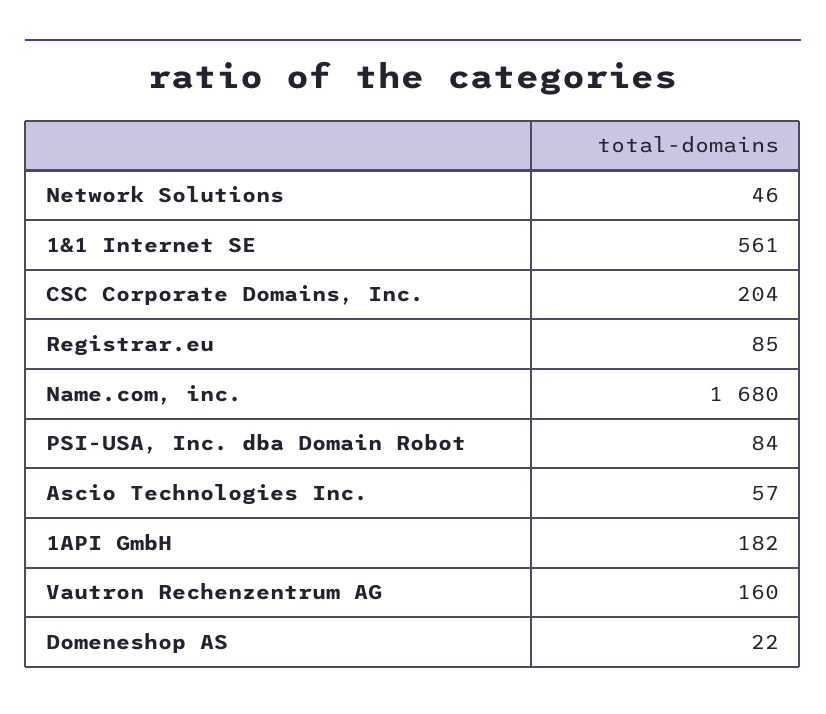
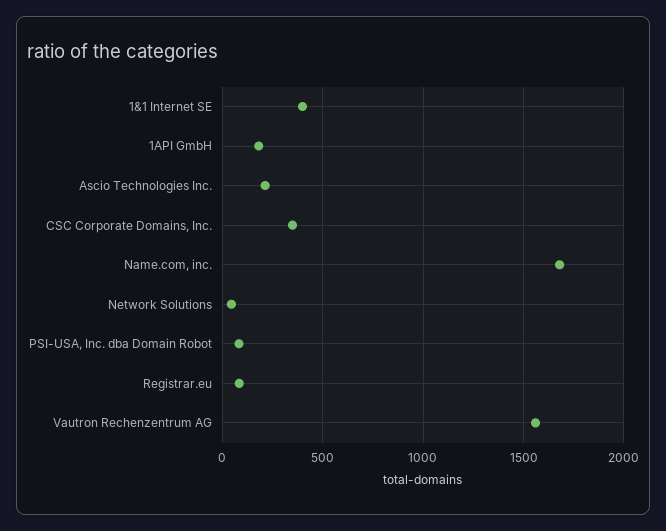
  {
    "Network Solutions": 46,
-   "1&1 Internet SE": 561,
+   "1&1 Internet SE": 400,
-   "CSC Corporate Domains, Inc.": 204,
+   "CSC Corporate Domains, Inc.": 350,
    "Registrar.eu": 85,
    "Name.com, inc.": 1680,
    "PSI-USA, Inc. dba Domain Robot": 84,
-   "Ascio Technologies Inc.": 57,
+   "Ascio Technologies Inc.": 200,
    "1API GmbH": 182,
-   "Vautron Rechenzentrum AG": 160,
+   "Vautron Rechenzentrum AG": 1550
-   "Domeneshop AS": 22
  }

